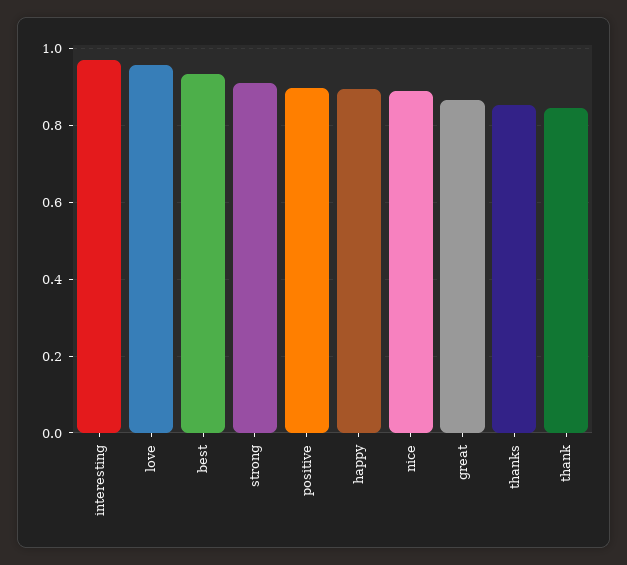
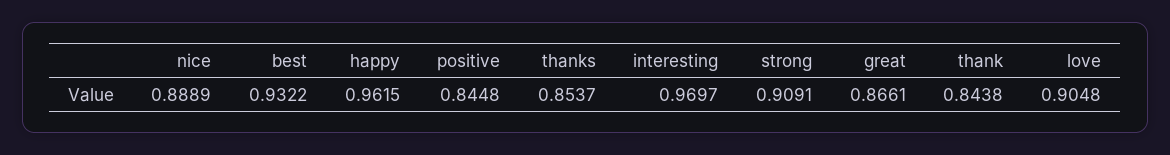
  {
    "interesting": 0.9697,
-   "love": 0.96,
+   "love": 0.9048,
    "best": 0.9322,
    "strong": 0.9091,
-   "positive": 0.9,
+   "positive": 0.8448,
-   "happy": 0.9,
+   "happy": 0.9615,
    "nice": 0.8889,
    "great": 0.8661,
    "thanks": 0.8537,
    "thank": 0.8438
  }

